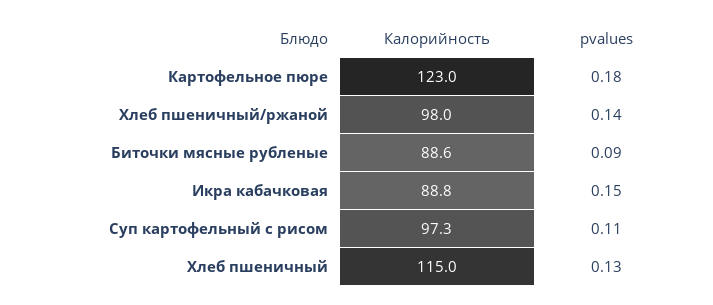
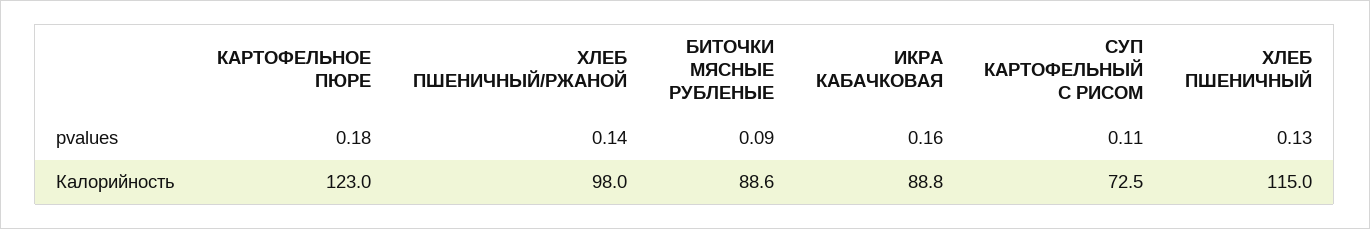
  {
    "Калорийность": {
      "Картофельное пюре": 123,
      "Хлеб пшеничный/ржаной": 98,
      "Биточки мясные рубленые": 88.6,
      "Икра кабачковая": 88.8,
-     "Суп картофельный с рисом": 97.3,
+     "Суп картофельный с рисом": 72.5,
      "Хлеб пшеничный": 115
    },
    "pvalues": {
      "Картофельное пюре": 0.18,
      "Хлеб пшеничный/ржаной": 0.14,
      "Биточки мясные рубленые": 0.09,
-     "Икра кабачковая": 0.15,
+     "Икра кабачковая": 0.16,
      "Суп картофельный с рисом": 0.11,
      "Хлеб пшеничный": 0.13
    }
  }

